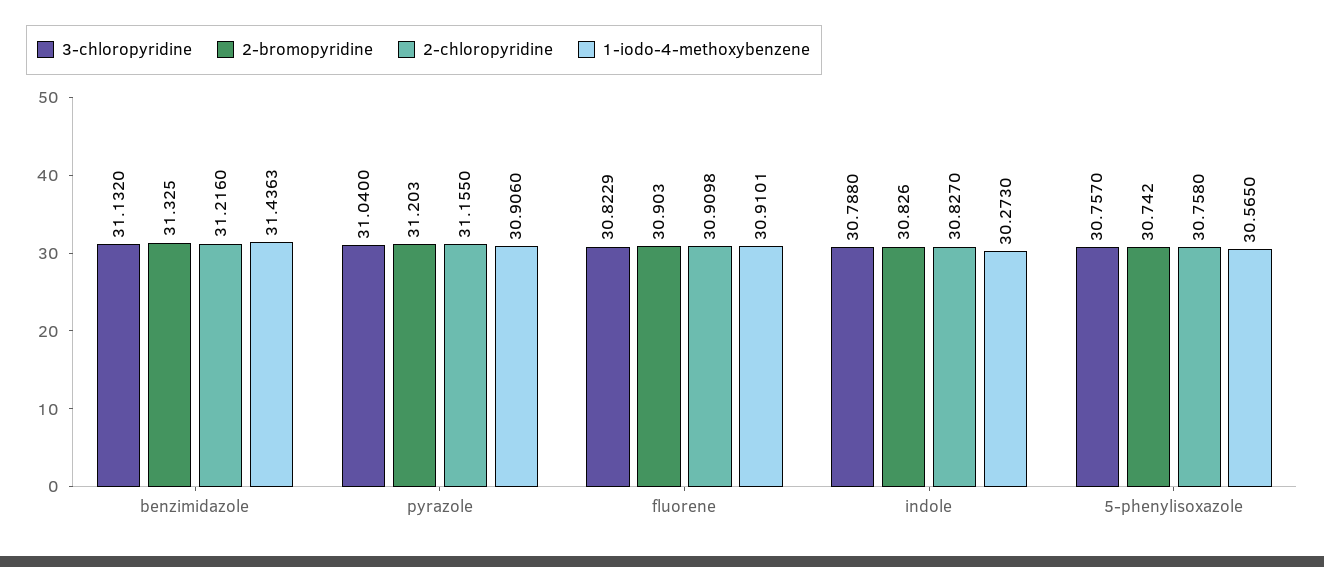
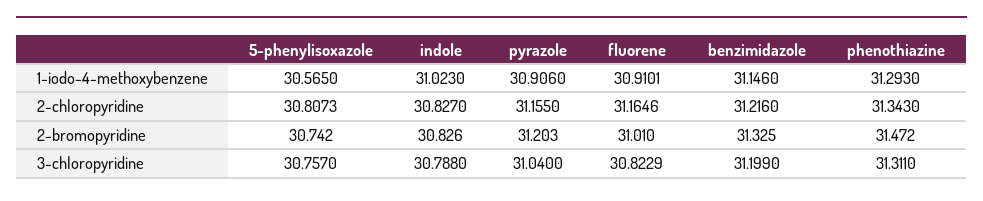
  {
    "3-chloropyridine": {
-     "benzimidazole": 31.132,
+     "benzimidazole": 31.199,
      "pyrazole": 31.04,
      "fluorene": 30.8229,
      "indole": 30.788,
-     "5-phenylisoxazole": 30.757
+     "5-phenylisoxazole": 30.757,
+     "phenothiazine": 31.311
    },
    "2-bromopyridine": {
      "benzimidazole": 31.325,
      "pyrazole": 31.203,
-     "fluorene": 30.903,
+     "fluorene": 31.01,
      "indole": 30.826,
-     "5-phenylisoxazole": 30.742
+     "5-phenylisoxazole": 30.742,
+     "phenothiazine": 31.472
    },
    "2-chloropyridine": {
      "benzimidazole": 31.216,
      "pyrazole": 31.155,
-     "fluorene": 30.9098,
+     "fluorene": 31.1646,
      "indole": 30.827,
-     "5-phenylisoxazole": 30.758
+     "5-phenylisoxazole": 30.8073,
+     "phenothiazine": 31.343
    },
    "1-iodo-4-methoxybenzene": {
-     "benzimidazole": 31.4363,
+     "benzimidazole": 31.146,
      "pyrazole": 30.906,
      "fluorene": 30.9101,
-     "indole": 30.273,
+     "indole": 31.023,
-     "5-phenylisoxazole": 30.565
+     "5-phenylisoxazole": 30.565,
+     "phenothiazine": 31.293
    }
  }

